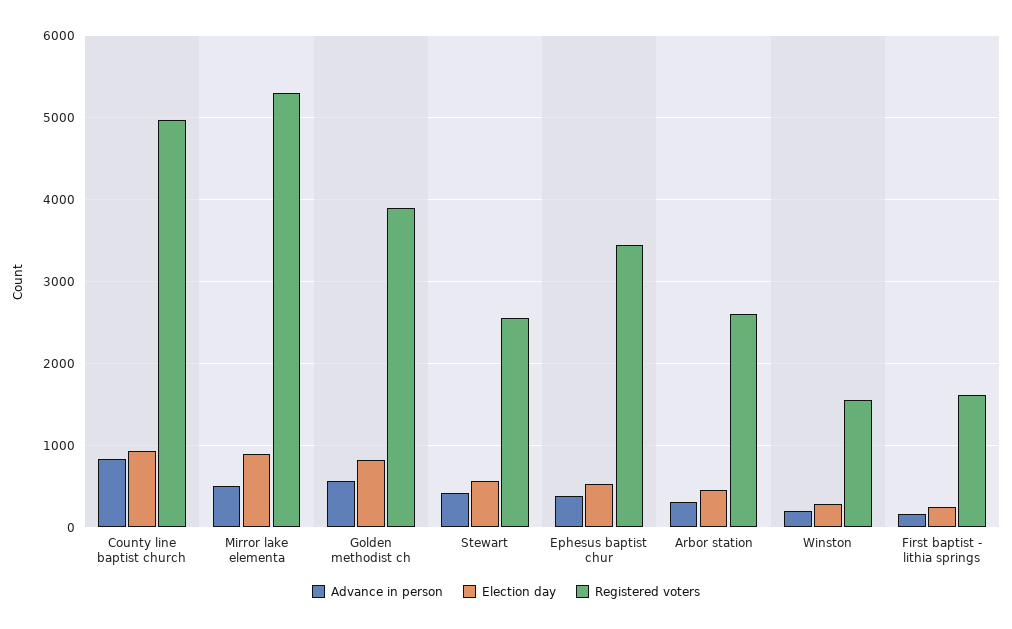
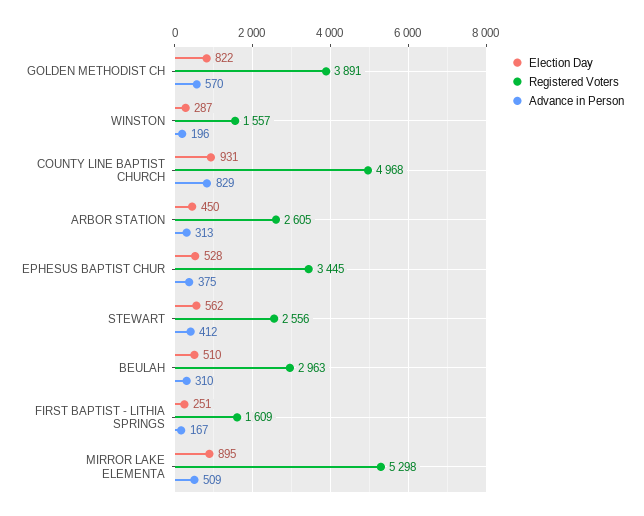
  {
    "Advance in person": {
      "County line baptist church": 829,
      "Mirror lake elementa": 509,
      "Golden methodist ch": 570,
      "Stewart": 412,
      "Ephesus baptist chur": 375,
      "Arbor station": 313,
      "Winston": 196,
-     "First baptist - lithia springs": 167
+     "First baptist - lithia springs": 167,
+     "BEULAH": 310
    },
    "Election day": {
      "County line baptist church": 931,
      "Mirror lake elementa": 895,
      "Golden methodist ch": 822,
      "Stewart": 562,
      "Ephesus baptist chur": 528,
      "Arbor station": 450,
      "Winston": 287,
-     "First baptist - lithia springs": 251
+     "First baptist - lithia springs": 251,
+     "BEULAH": 510
    },
    "Registered voters": {
      "County line baptist church": 4968,
      "Mirror lake elementa": 5298,
      "Golden methodist ch": 3891,
      "Stewart": 2556,
      "Ephesus baptist chur": 3445,
      "Arbor station": 2605,
      "Winston": 1557,
-     "First baptist - lithia springs": 1609
+     "First baptist - lithia springs": 1609,
+     "BEULAH": 2963
    }
  }

